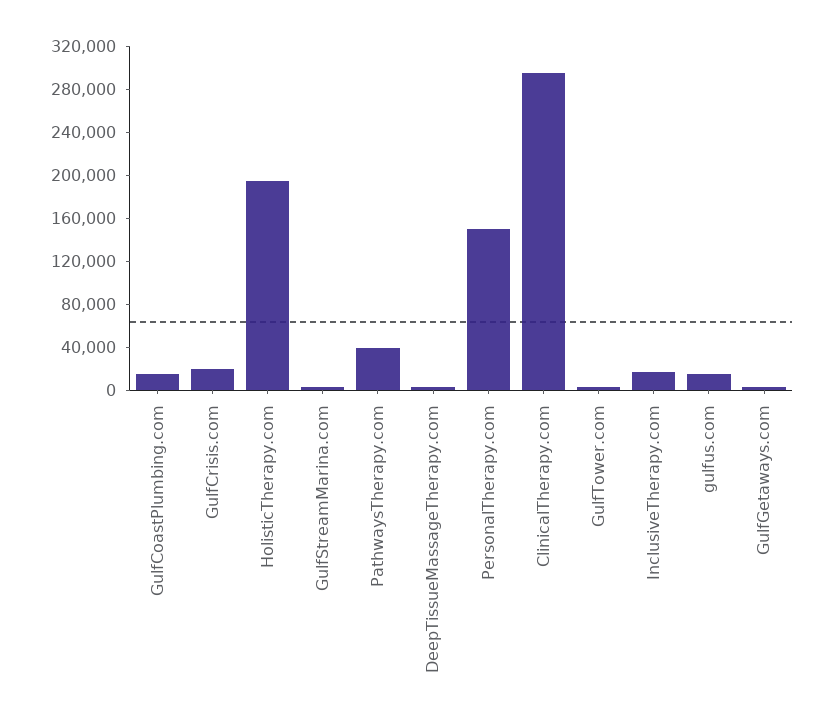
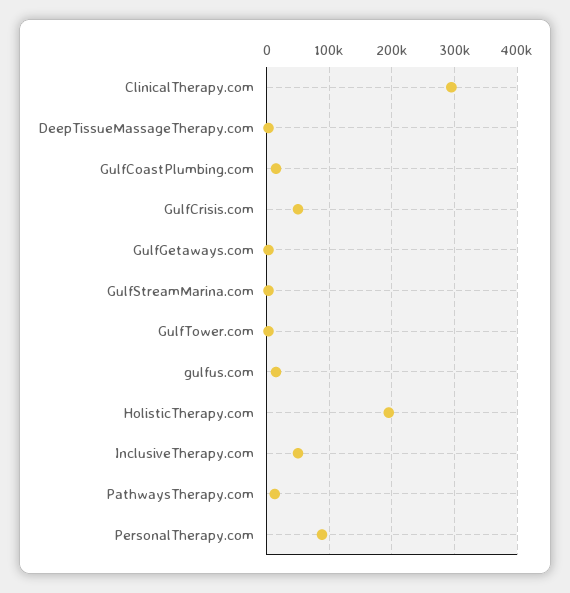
  {
    "GulfCoastPlumbing.com": 10000,
-   "GulfCrisis.com": 20000,
+   "GulfCrisis.com": 50000,
    "HolisticTherapy.com": 190000,
    "GulfStreamMarina.com": 0,
-   "PathwaysTherapy.com": 40000,
+   "PathwaysTherapy.com": 10000,
    "DeepTissueMassageTherapy.com": 0,
-   "PersonalTherapy.com": 150000,
+   "PersonalTherapy.com": 90000,
    "ClinicalTherapy.com": 290000,
    "GulfTower.com": 0,
-   "InclusiveTherapy.com": 20000,
+   "InclusiveTherapy.com": 50000,
    "gulfus.com": 10000,
    "GulfGetaways.com": 0
  }

